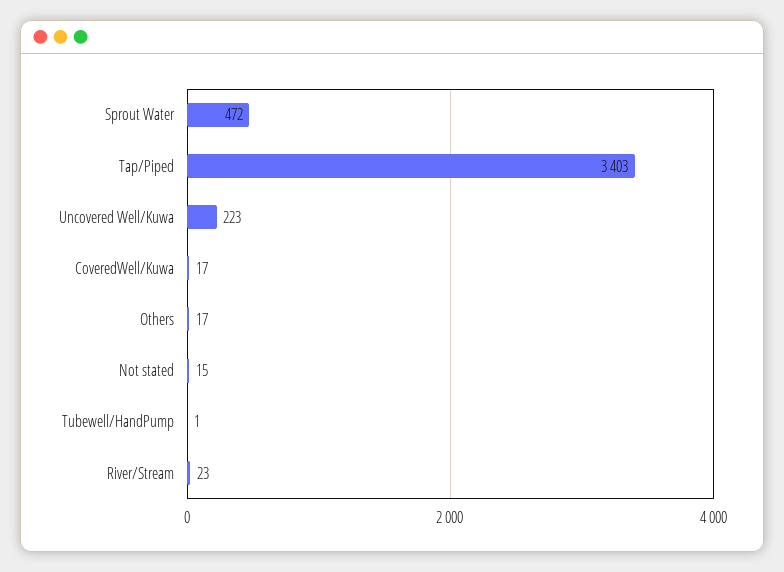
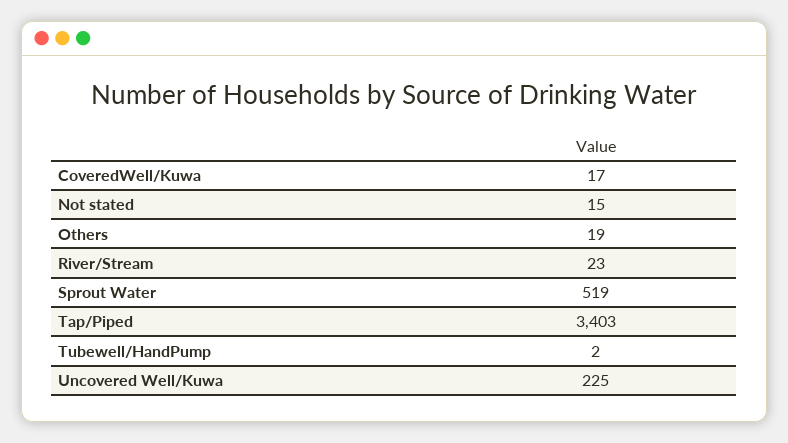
  {
-   "Sprout Water": 472,
+   "Sprout Water": 519,
    "Tap/Piped": 3403,
-   "Uncovered Well/Kuwa": 223,
+   "Uncovered Well/Kuwa": 225,
    "CoveredWell/Kuwa": 17,
-   "Others": 17,
+   "Others": 19,
    "Not stated": 15,
-   "Tubewell/HandPump": 1,
+   "Tubewell/HandPump": 2,
    "River/Stream": 23
  }

